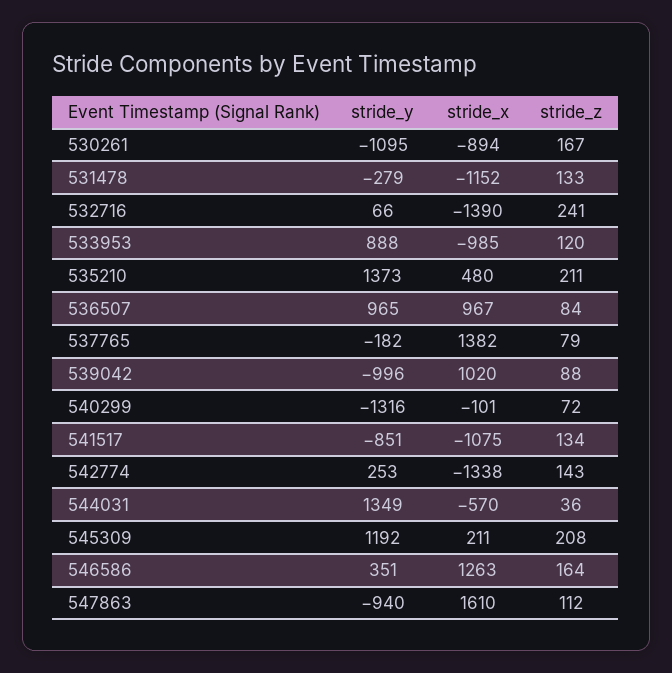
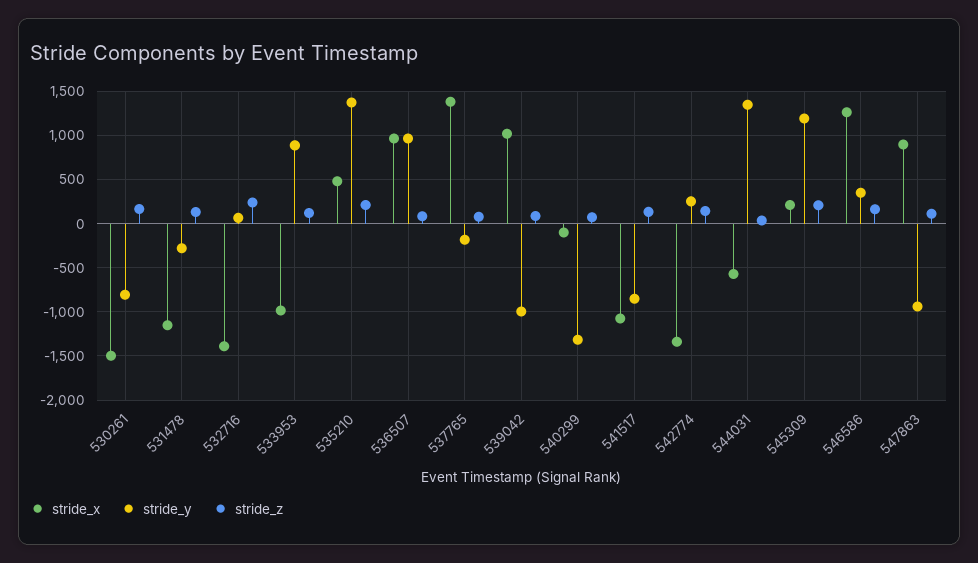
  {
    "stride_y": {
-     "530261": -1095,
+     "530261": -800,
      "531478": -279,
      "532716": 66,
      "533953": 888,
      "535210": 1373,
      "536507": 965,
      "537765": -182,
      "539042": -996,
      "540299": -1316,
      "541517": -851,
      "542774": 253,
      "544031": 1349,
      "545309": 1192,
      "546586": 351,
      "547863": -940
    },
    "stride_x": {
-     "530261": -894,
+     "530261": -1500,
      "531478": -1152,
      "532716": -1390,
      "533953": -985,
      "535210": 480,
      "536507": 967,
      "537765": 1382,
      "539042": 1020,
      "540299": -101,
      "541517": -1075,
      "542774": -1338,
      "544031": -570,
      "545309": 211,
      "546586": 1263,
-     "547863": 1610
+     "547863": 900
    },
    "stride_z": {
      "530261": 167,
      "531478": 133,
      "532716": 241,
      "533953": 120,
      "535210": 211,
      "536507": 84,
      "537765": 79,
      "539042": 88,
      "540299": 72,
      "541517": 134,
      "542774": 143,
      "544031": 36,
      "545309": 208,
      "546586": 164,
      "547863": 112
    }
  }

